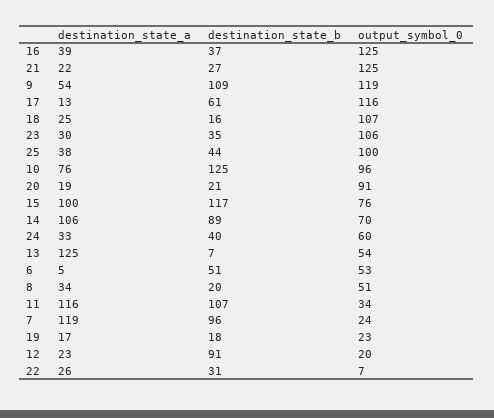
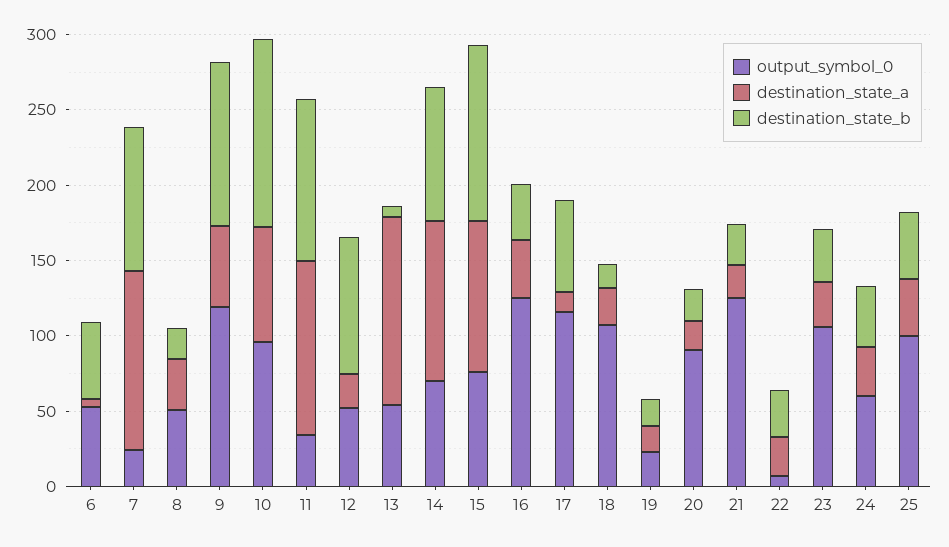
  {
    "destination_state_a": {
      "16": 39,
      "21": 22,
      "9": 54,
      "17": 13,
      "18": 25,
      "23": 30,
      "25": 38,
      "10": 76,
      "20": 19,
      "15": 100,
      "14": 106,
      "24": 33,
      "13": 125,
      "6": 5,
      "8": 34,
      "11": 116,
      "7": 119,
      "19": 17,
      "12": 23,
      "22": 26
    },
    "destination_state_b": {
      "16": 37,
      "21": 27,
      "9": 109,
      "17": 61,
      "18": 16,
      "23": 35,
      "25": 44,
      "10": 125,
      "20": 21,
      "15": 117,
      "14": 89,
      "24": 40,
      "13": 7,
      "6": 51,
      "8": 20,
      "11": 107,
      "7": 96,
      "19": 18,
      "12": 91,
      "22": 31
    },
    "output_symbol_0": {
      "16": 125,
      "21": 125,
      "9": 119,
      "17": 116,
      "18": 107,
      "23": 106,
      "25": 100,
      "10": 96,
      "20": 91,
      "15": 76,
      "14": 70,
      "24": 60,
      "13": 54,
      "6": 53,
      "8": 51,
      "11": 34,
      "7": 24,
      "19": 23,
-     "12": 20,
+     "12": 50,
      "22": 7
    }
  }

